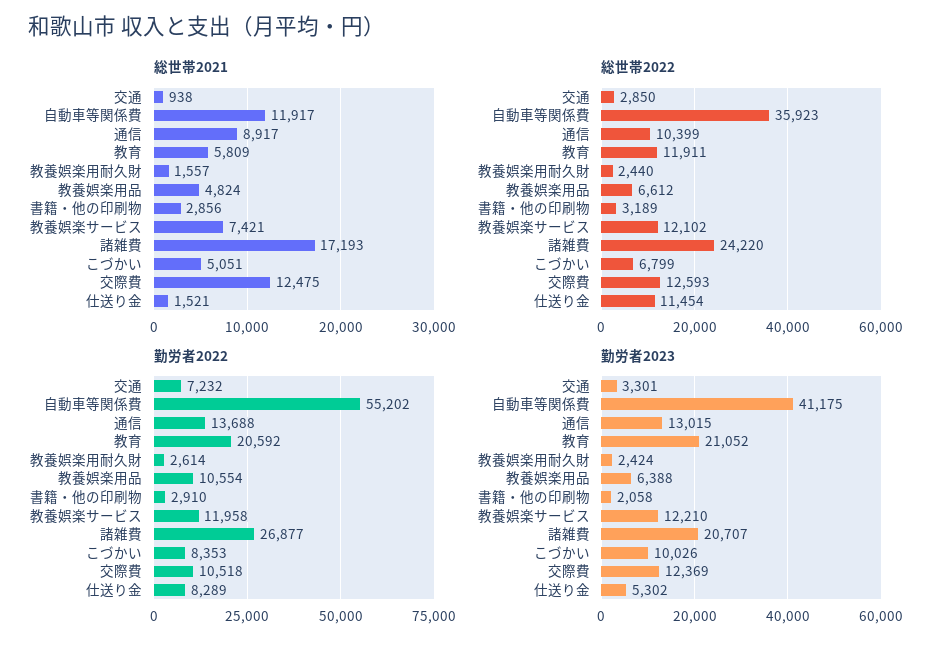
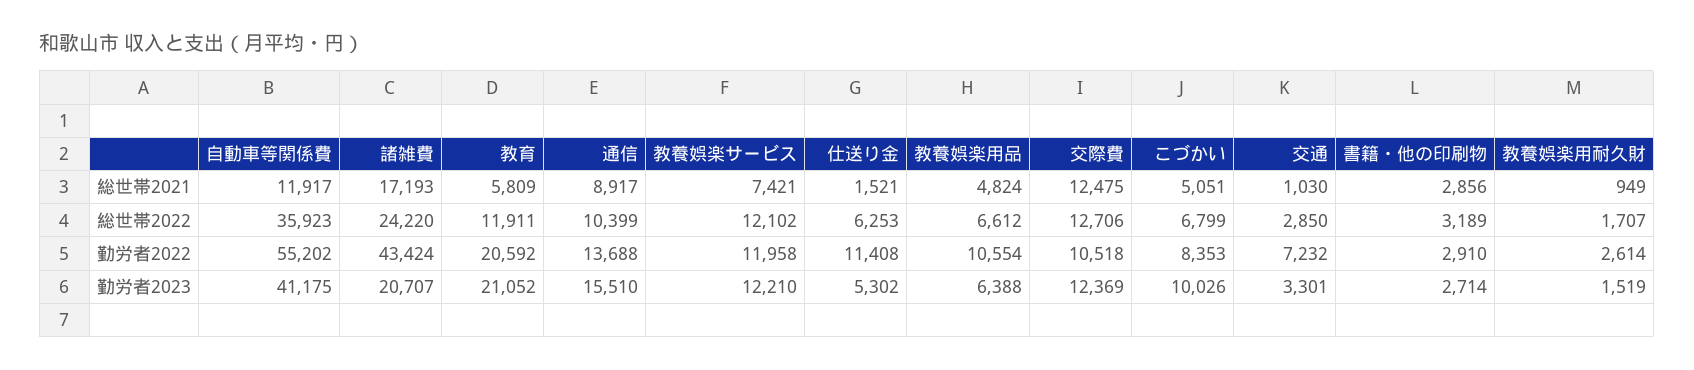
  {
    "総世帯2021": {
-     "交通": 938,
+     "交通": 1030,
      "自動車等関係費": 11917,
      "通信": 8917,
      "教育": 5809,
-     "教養娯楽用耐久財": 1557,
+     "教養娯楽用耐久財": 949,
      "教養娯楽用品": 4824,
      "書籍・他の印刷物": 2856,
      "教養娯楽サービス": 7421,
      "諸雑費": 17193,
      "こづかい": 5051,
      "交際費": 12475,
      "仕送り金": 1521
    },
    "総世帯2022": {
      "交通": 2850,
      "自動車等関係費": 35923,
      "通信": 10399,
      "教育": 11911,
-     "教養娯楽用耐久財": 2440,
+     "教養娯楽用耐久財": 1707,
      "教養娯楽用品": 6612,
      "書籍・他の印刷物": 3189,
      "教養娯楽サービス": 12102,
      "諸雑費": 24220,
      "こづかい": 6799,
-     "交際費": 12593,
+     "交際費": 12706,
-     "仕送り金": 11454
+     "仕送り金": 6253
    },
    "勤労者2022": {
      "交通": 7232,
      "自動車等関係費": 55202,
      "通信": 13688,
      "教育": 20592,
      "教養娯楽用耐久財": 2614,
      "教養娯楽用品": 10554,
      "書籍・他の印刷物": 2910,
      "教養娯楽サービス": 11958,
-     "諸雑費": 26877,
+     "諸雑費": 43424,
      "こづかい": 8353,
      "交際費": 10518,
-     "仕送り金": 8289
+     "仕送り金": 11408
    },
    "勤労者2023": {
      "交通": 3301,
      "自動車等関係費": 41175,
-     "通信": 13015,
+     "通信": 15510,
      "教育": 21052,
-     "教養娯楽用耐久財": 2424,
+     "教養娯楽用耐久財": 1519,
      "教養娯楽用品": 6388,
-     "書籍・他の印刷物": 2058,
+     "書籍・他の印刷物": 2714,
      "教養娯楽サービス": 12210,
      "諸雑費": 20707,
      "こづかい": 10026,
      "交際費": 12369,
      "仕送り金": 5302
    }
  }

